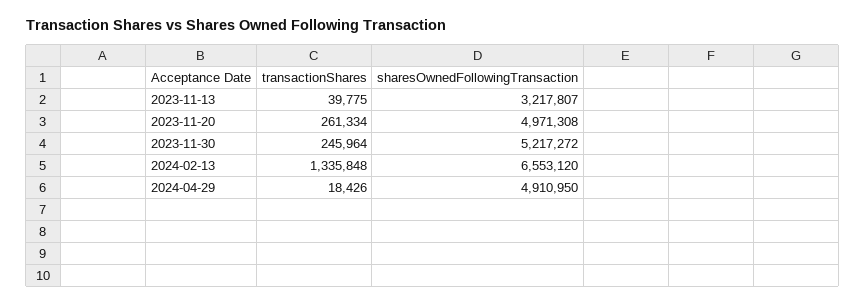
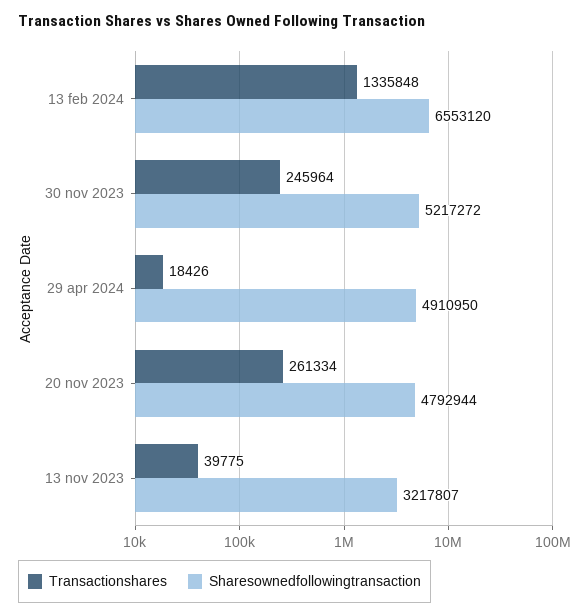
  {
    "transactionShares": {
      "2023-11-13": 39775,
      "2023-11-20": 261334,
      "2023-11-30": 245964,
      "2024-02-13": 1335848,
      "2024-04-29": 18426
    },
    "sharesOwnedFollowingTransaction": {
      "2023-11-13": 3217807,
-     "2023-11-20": 4971308,
+     "2023-11-20": 4792944,
      "2023-11-30": 5217272,
      "2024-02-13": 6553120,
      "2024-04-29": 4910950
    }
  }

